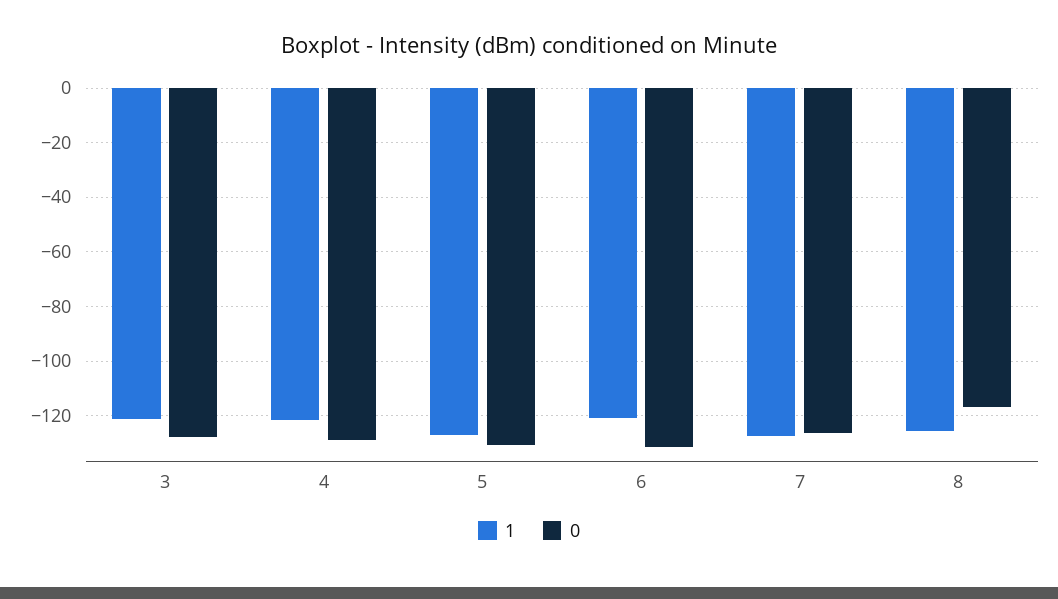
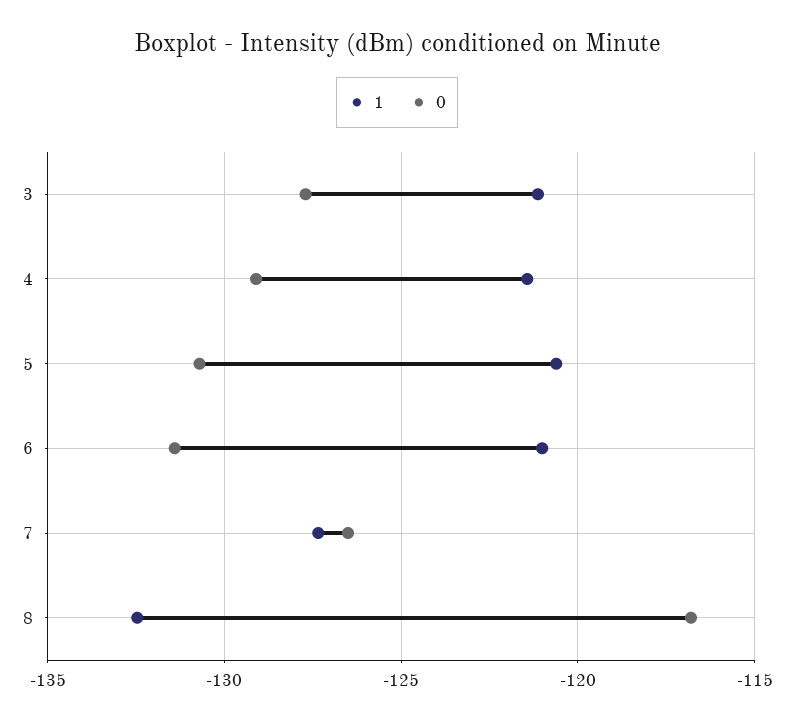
  {
    "1": {
      "3": -121,
      "4": -121.5,
-     "5": -127.5,
+     "5": -120.5,
      "6": -121,
      "7": -127.5,
-     "8": -125
+     "8": -132.5
    },
    "0": {
      "3": -127.5,
      "4": -129,
      "5": -130.5,
      "6": -131.5,
      "7": -126.5,
      "8": -117
    }
  }

